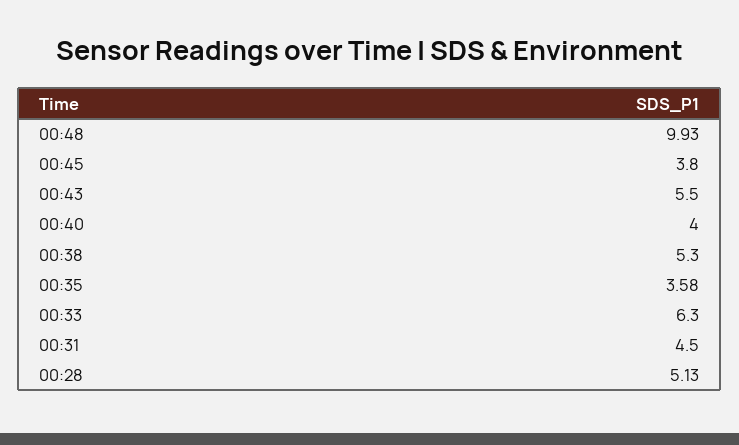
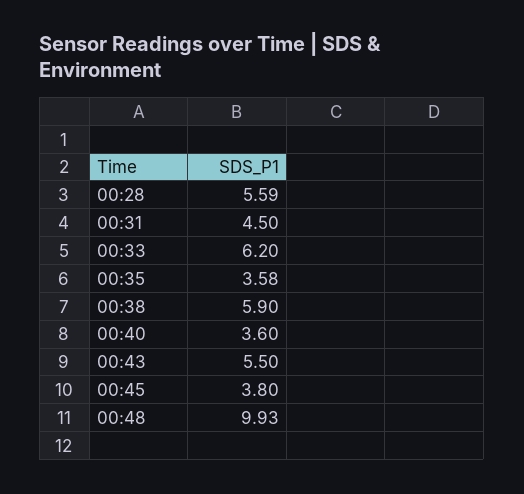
  {
    "00:48": 9.93,
    "00:45": 3.8,
    "00:43": 5.5,
-   "00:40": 4,
+   "00:40": 3.6,
-   "00:38": 5.3,
+   "00:38": 5.9,
    "00:35": 3.58,
-   "00:33": 6.3,
+   "00:33": 6.2,
    "00:31": 4.5,
-   "00:28": 5.13
+   "00:28": 5.59
  }

